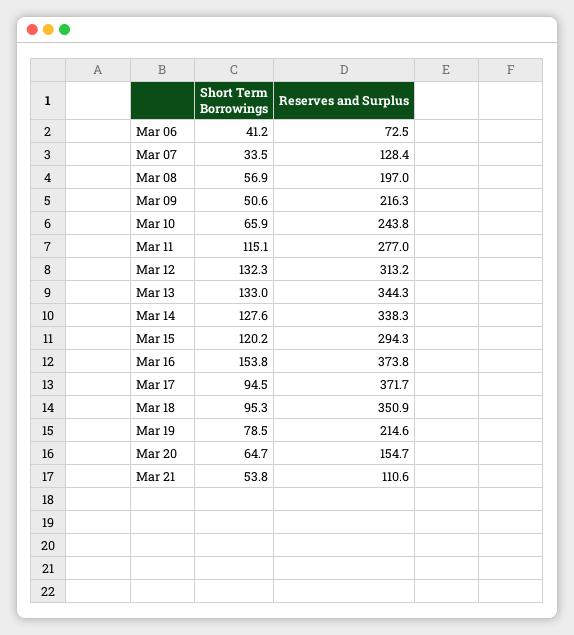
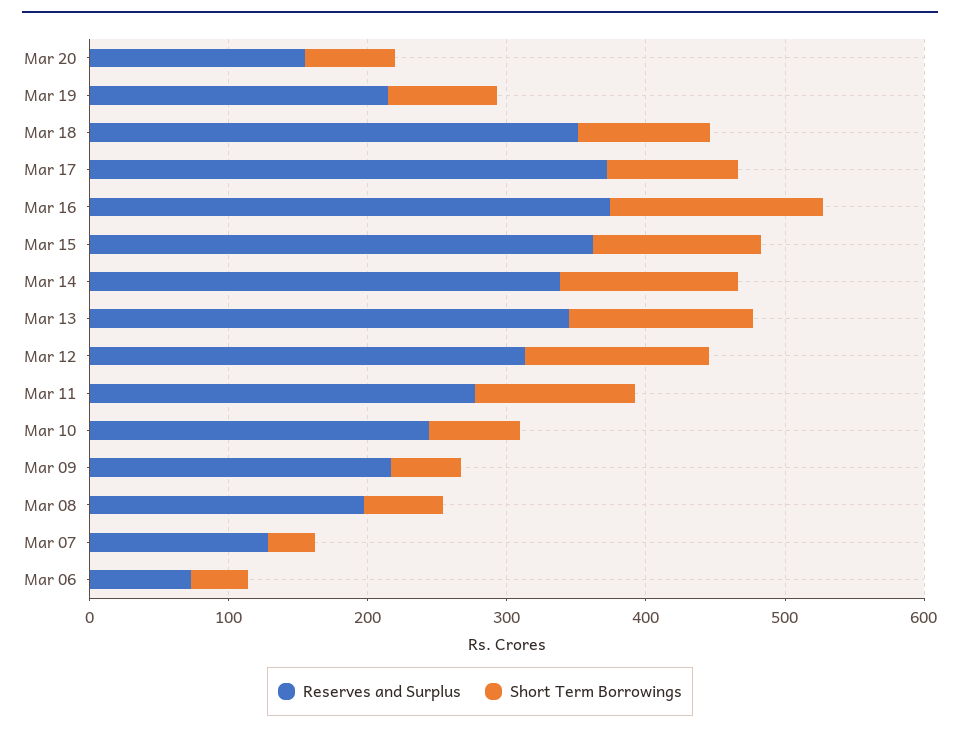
  {
    "Short Term Borrowings": {
      "Mar 06": 41.2,
      "Mar 07": 33.5,
      "Mar 08": 56.9,
      "Mar 09": 50.6,
      "Mar 10": 65.9,
      "Mar 11": 115.1,
      "Mar 12": 132.3,
      "Mar 13": 133,
      "Mar 14": 127.6,
      "Mar 15": 120.2,
      "Mar 16": 153.8,
      "Mar 17": 94.5,
      "Mar 18": 95.3,
      "Mar 19": 78.5,
-     "Mar 20": 64.7,
+     "Mar 20": 64.7
-     "Mar 21": 53.8
    },
    "Reserves and Surplus": {
      "Mar 06": 72.5,
      "Mar 07": 128.4,
      "Mar 08": 197,
      "Mar 09": 216.3,
      "Mar 10": 243.8,
      "Mar 11": 277,
      "Mar 12": 313.2,
      "Mar 13": 344.3,
      "Mar 14": 338.3,
-     "Mar 15": 294.3,
+     "Mar 15": 360,
      "Mar 16": 373.8,
      "Mar 17": 371.7,
      "Mar 18": 350.9,
      "Mar 19": 214.6,
-     "Mar 20": 154.7,
+     "Mar 20": 154.7
-     "Mar 21": 110.6
    }
  }

